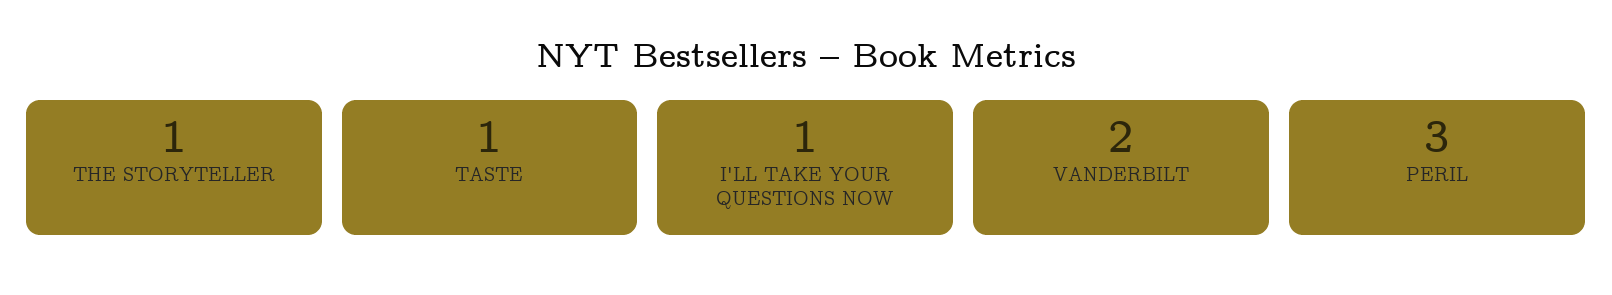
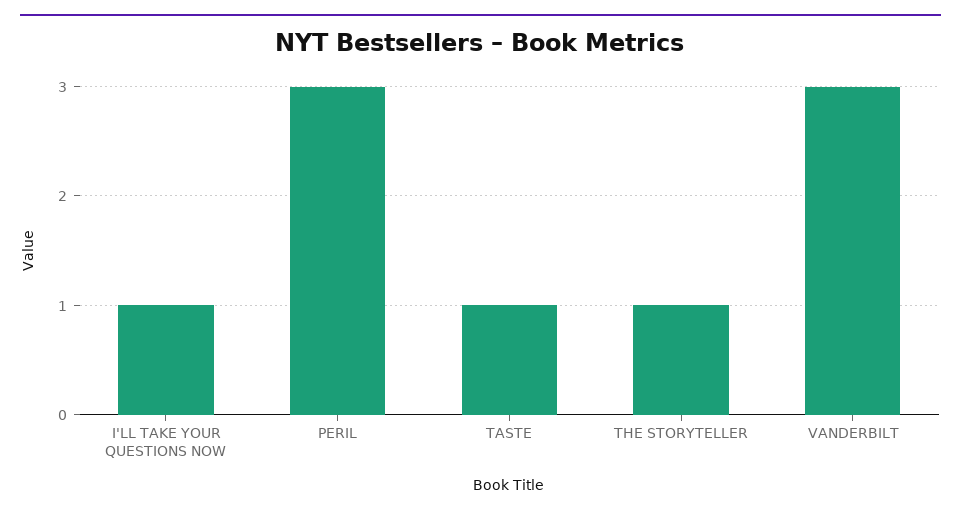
  {
    "THE STORYTELLER": 1,
    "TASTE": 1,
    "I'LL TAKE YOUR QUESTIONS NOW": 1,
-   "VANDERBILT": 2,
+   "VANDERBILT": 3,
    "PERIL": 3
  }

